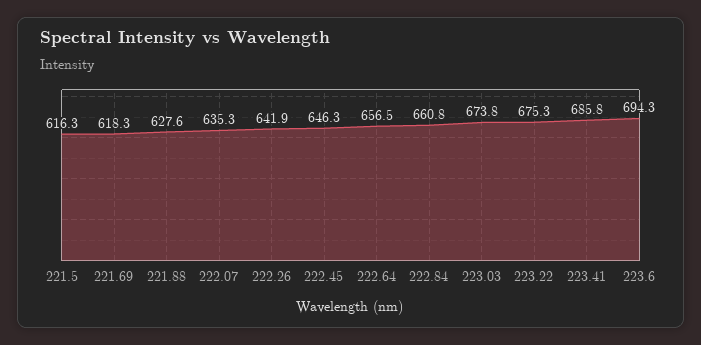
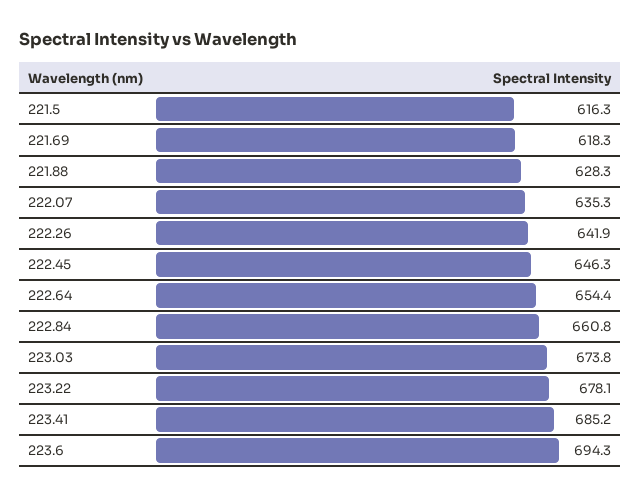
  {
    "221.5": 616.3,
    "221.69": 618.3,
-   "221.88": 627.6,
+   "221.88": 628.3,
    "222.07": 635.3,
    "222.26": 641.9,
    "222.45": 646.3,
-   "222.64": 656.5,
+   "222.64": 654.4,
    "222.84": 660.8,
    "223.03": 673.8,
-   "223.22": 675.3,
+   "223.22": 678.1,
-   "223.41": 685.8,
+   "223.41": 685.2,
    "223.6": 694.3
  }

